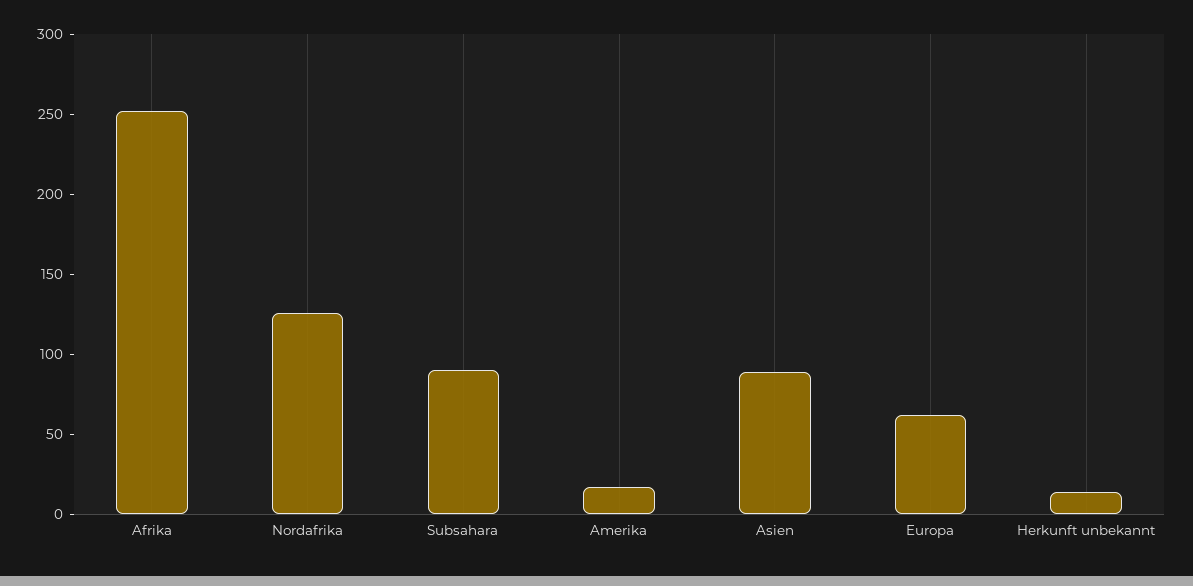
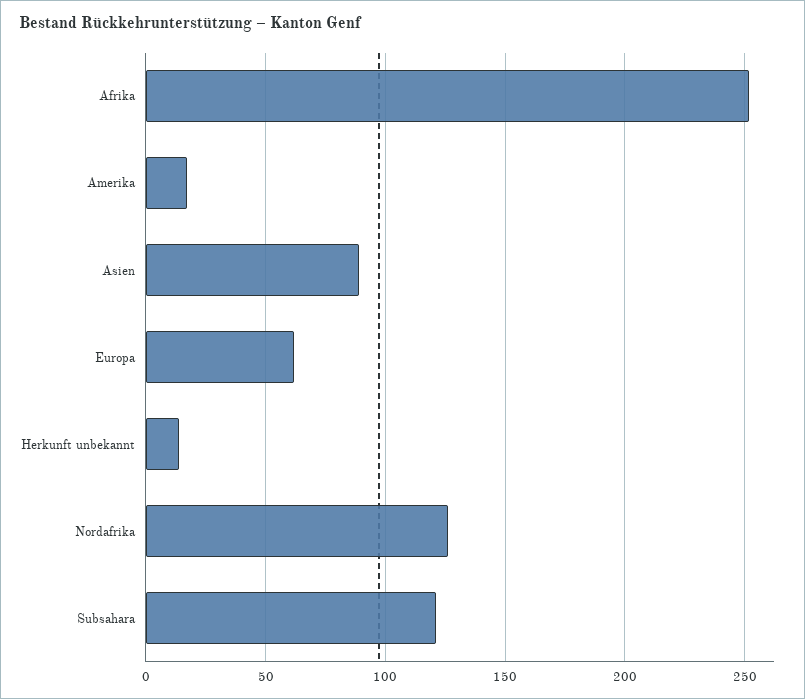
  {
    "Afrika": 250,
    "Nordafrika": 125,
-   "Subsahara": 90,
+   "Subsahara": 120,
    "Amerika": 15,
    "Asien": 90,
    "Europa": 60,
    "Herkunft unbekannt": 15
  }

